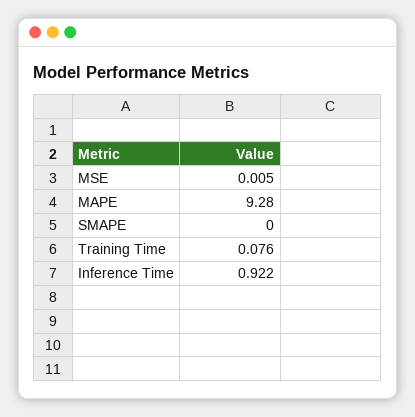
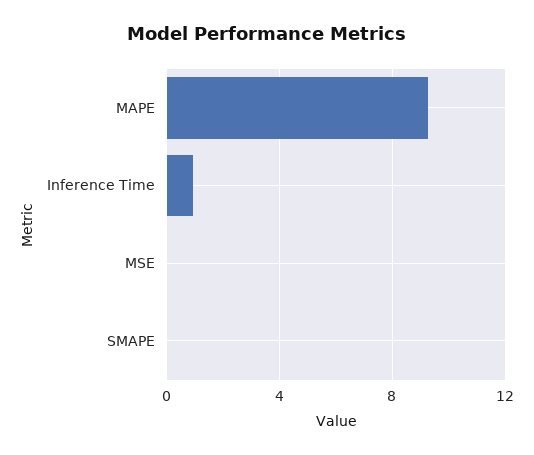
  {
    "MSE": 0.005,
    "MAPE": 9.28,
    "SMAPE": 0,
-   "Training Time": 0.076,
    "Inference Time": 0.922
  }

